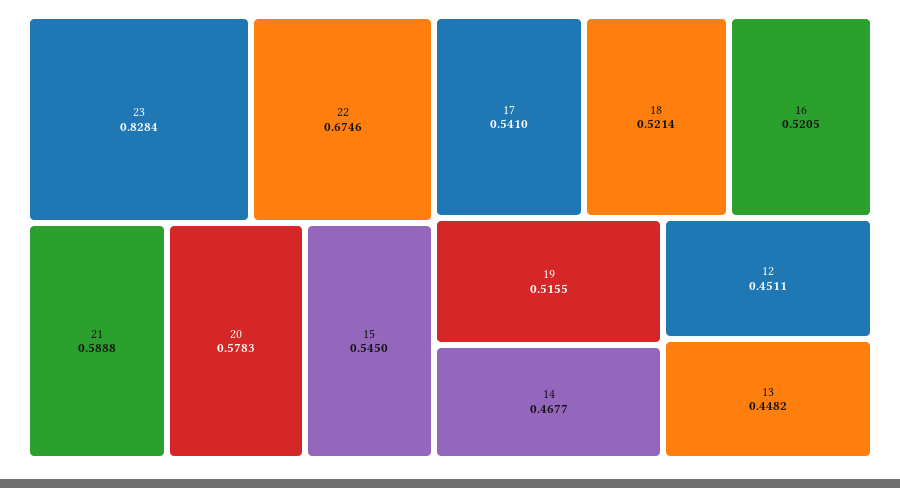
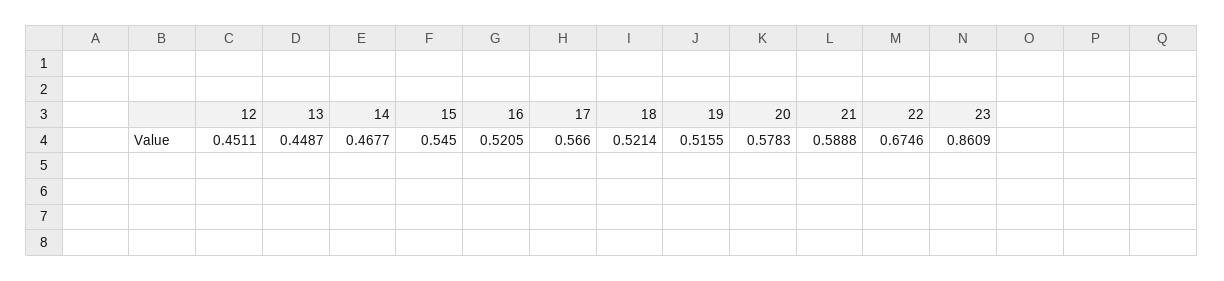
  {
-   "23": 0.8284,
+   "23": 0.8609,
    "22": 0.6746,
    "21": 0.5888,
    "20": 0.5783,
    "15": 0.545,
-   "17": 0.541,
+   "17": 0.566,
    "18": 0.5214,
    "16": 0.5205,
    "19": 0.5155,
    "14": 0.4677,
    "12": 0.4511,
-   "13": 0.4482
+   "13": 0.4487
  }

